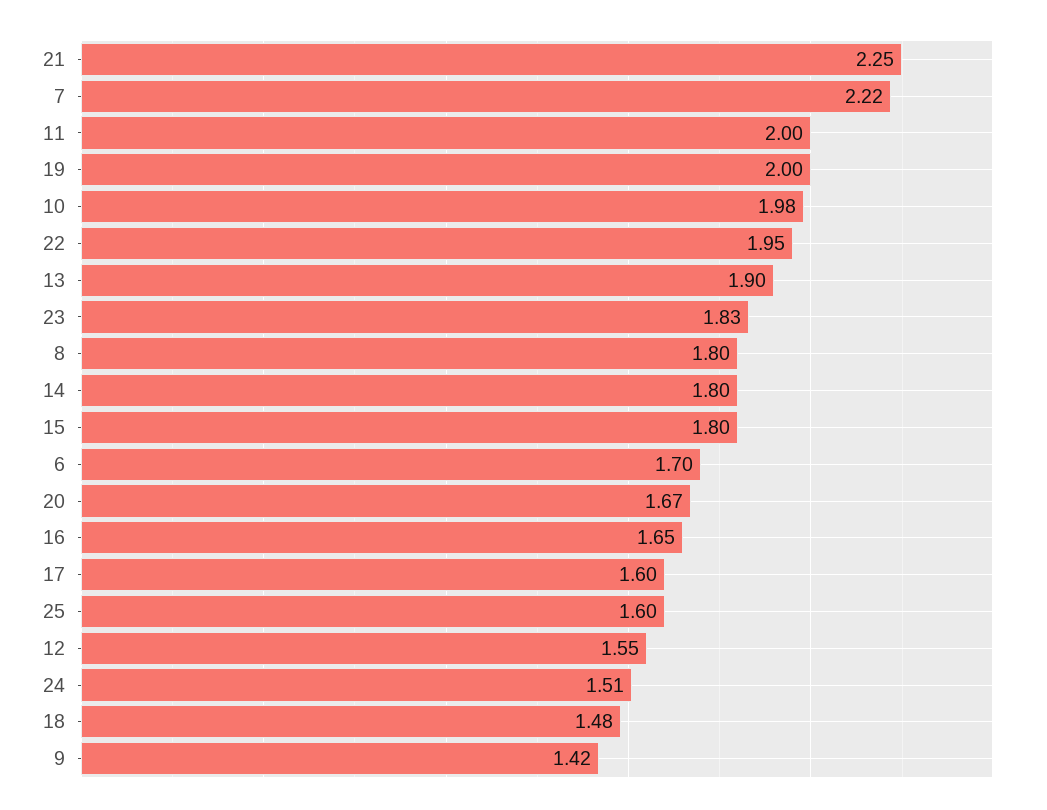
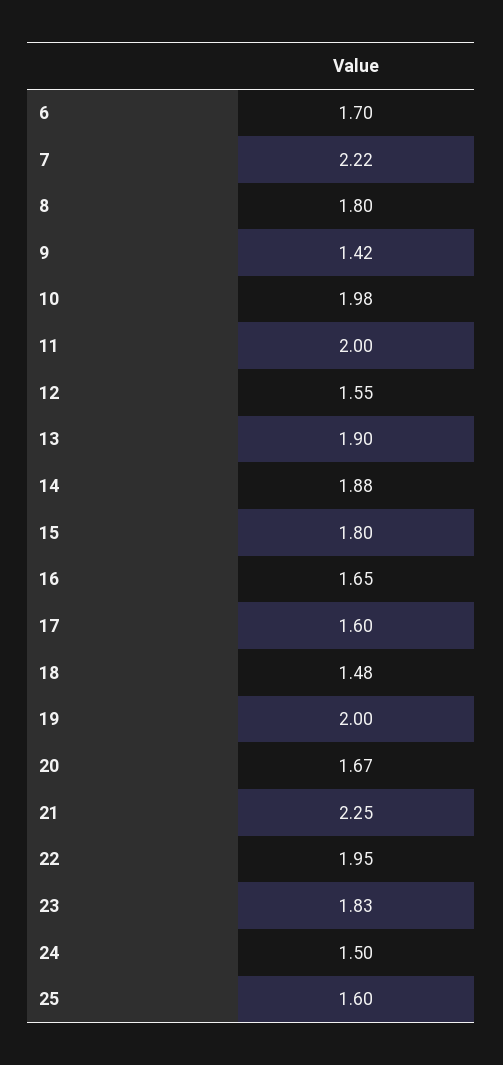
  {
    "21": 2.25,
    "7": 2.22,
    "11": 2,
    "19": 2,
    "10": 1.98,
    "22": 1.95,
    "13": 1.9,
    "23": 1.83,
    "8": 1.8,
-   "14": 1.8,
+   "14": 1.88,
    "15": 1.8,
    "6": 1.7,
    "20": 1.67,
    "16": 1.65,
    "17": 1.6,
    "25": 1.6,
    "12": 1.55,
-   "24": 1.51,
+   "24": 1.5,
    "18": 1.48,
    "9": 1.42
  }

